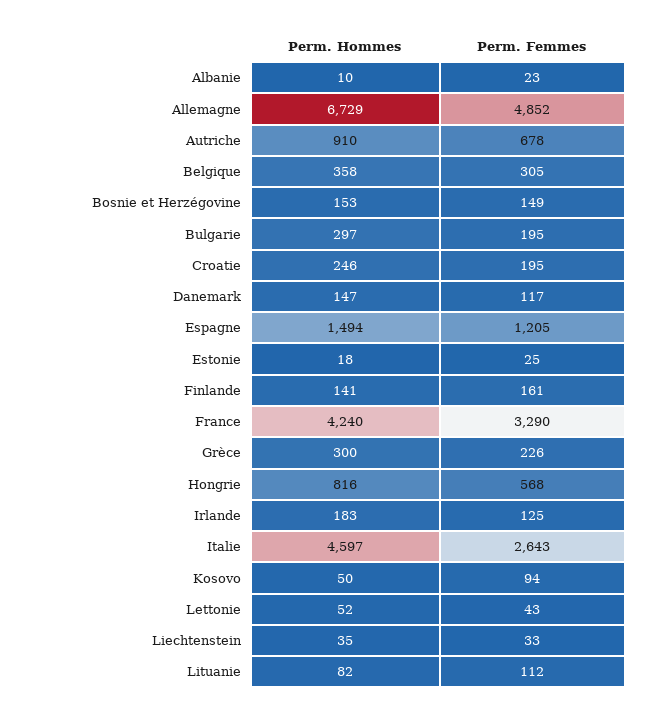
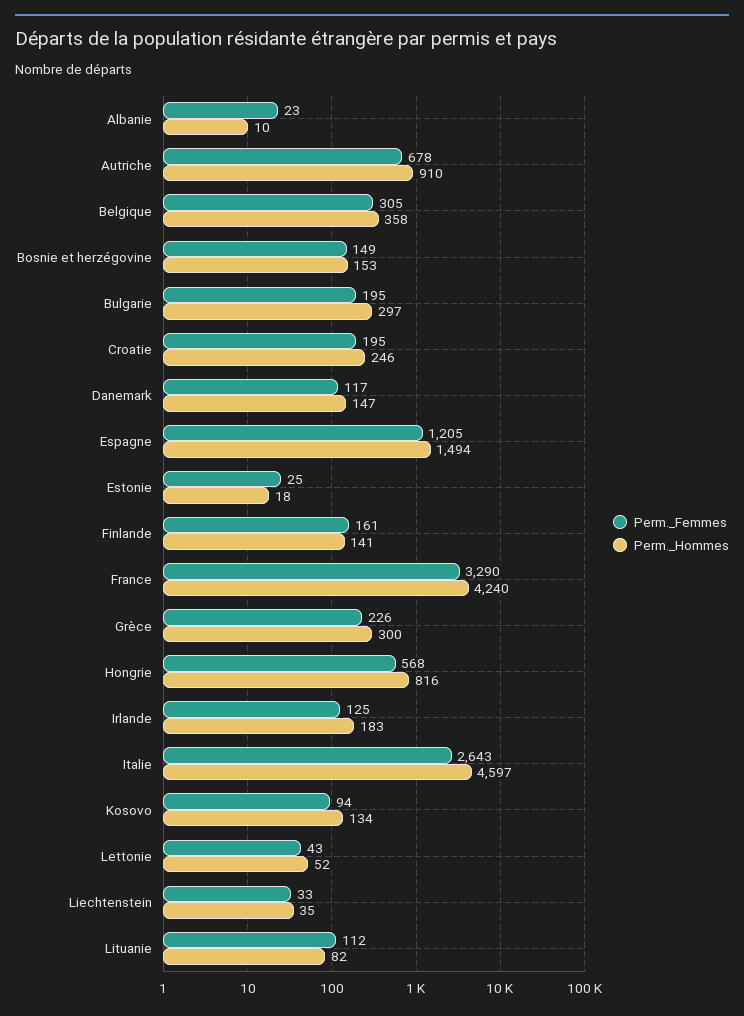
  {
    "Perm. Hommes": {
      "Albanie": 10,
-     "Allemagne": 6729,
      "Autriche": 910,
      "Belgique": 358,
      "Bosnie et Herzégovine": 153,
      "Bulgarie": 297,
      "Croatie": 246,
      "Danemark": 147,
      "Espagne": 1494,
      "Estonie": 18,
      "Finlande": 141,
      "France": 4240,
      "Grèce": 300,
      "Hongrie": 816,
      "Irlande": 183,
      "Italie": 4597,
-     "Kosovo": 50,
+     "Kosovo": 134,
      "Lettonie": 52,
      "Liechtenstein": 35,
      "Lituanie": 82
    },
    "Perm. Femmes": {
      "Albanie": 23,
-     "Allemagne": 4852,
      "Autriche": 678,
      "Belgique": 305,
      "Bosnie et Herzégovine": 149,
      "Bulgarie": 195,
      "Croatie": 195,
      "Danemark": 117,
      "Espagne": 1205,
      "Estonie": 25,
      "Finlande": 161,
      "France": 3290,
      "Grèce": 226,
      "Hongrie": 568,
      "Irlande": 125,
      "Italie": 2643,
      "Kosovo": 94,
      "Lettonie": 43,
      "Liechtenstein": 33,
      "Lituanie": 112
    }
  }

